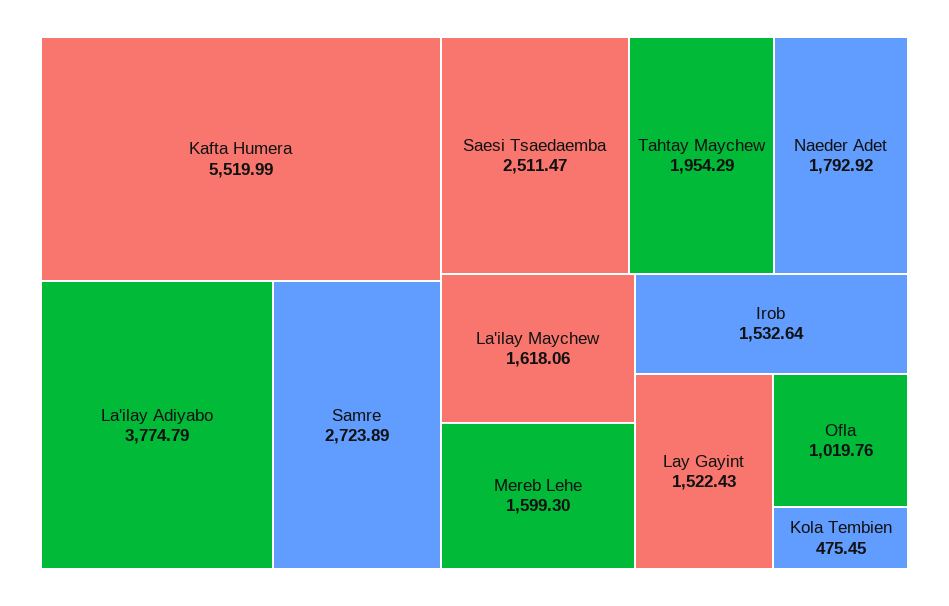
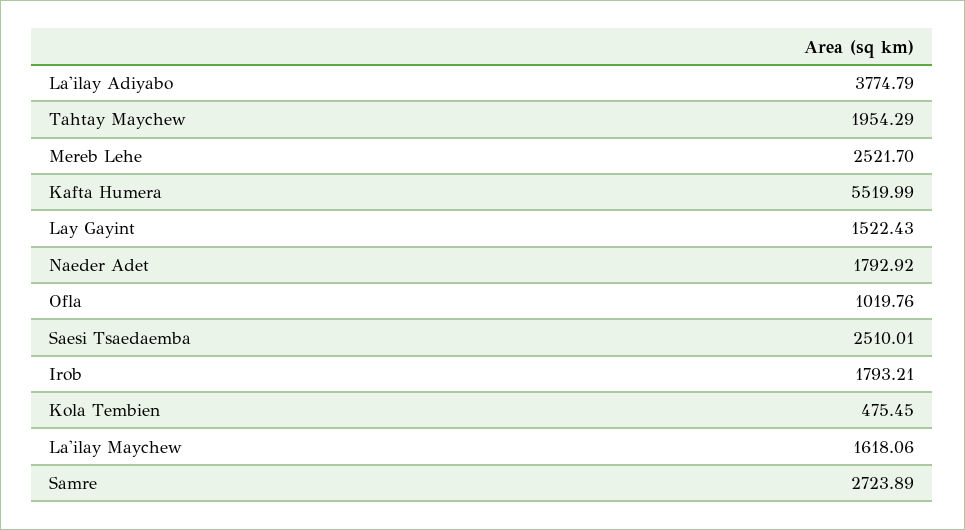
  {
    "Kafta Humera": 5519.99,
    "La'ilay Adiyabo": 3774.79,
    "Samre": 2723.89,
-   "Saesi Tsaedaemba": 2511.47,
+   "Saesi Tsaedaemba": 2510.01,
    "Tahtay Maychew": 1954.29,
    "Naeder Adet": 1792.92,
    "La'ilay Maychew": 1618.06,
-   "Mereb Lehe": 1599.3,
+   "Mereb Lehe": 2521.7,
-   "Irob": 1532.64,
+   "Irob": 1793.21,
    "Lay Gayint": 1522.43,
    "Ofla": 1019.76,
    "Kola Tembien": 475.45
  }

